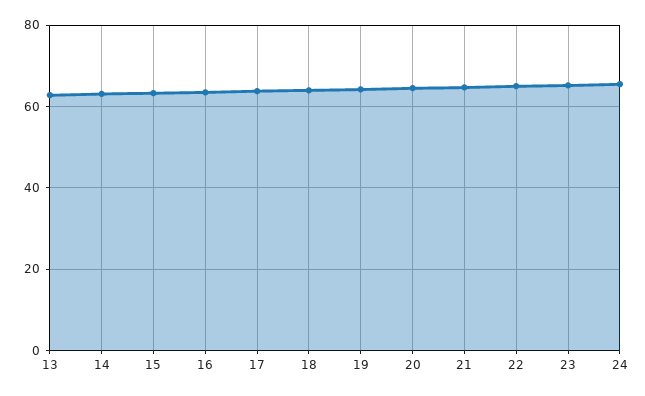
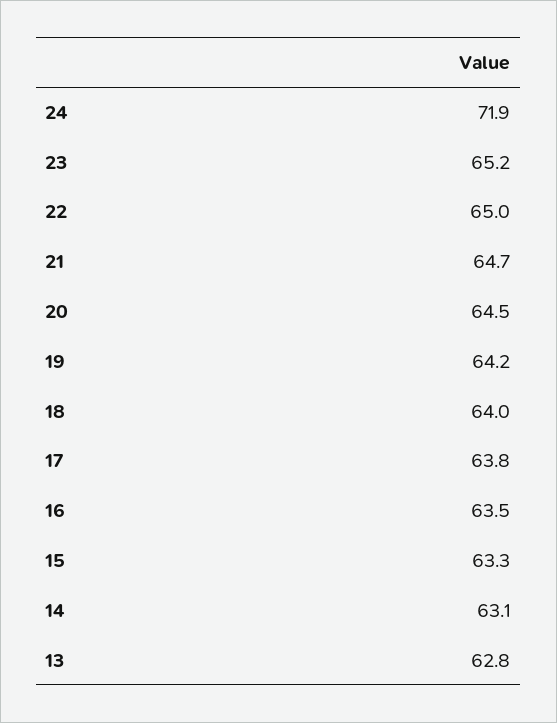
  {
    "13": 62.8,
    "14": 63.1,
    "15": 63.3,
    "16": 63.5,
    "17": 63.8,
    "18": 64,
    "19": 64.2,
    "20": 64.5,
    "21": 64.7,
    "22": 65,
    "23": 65.2,
-   "24": 66
+   "24": 71.9
  }

